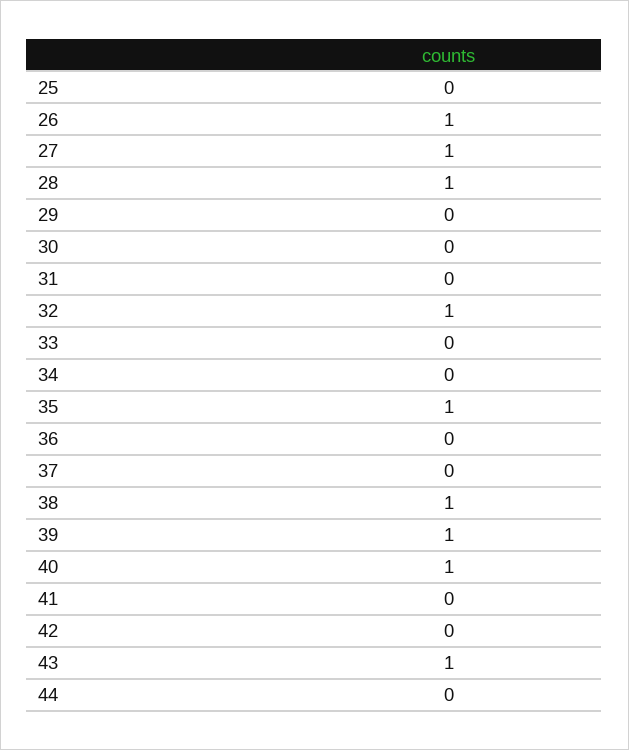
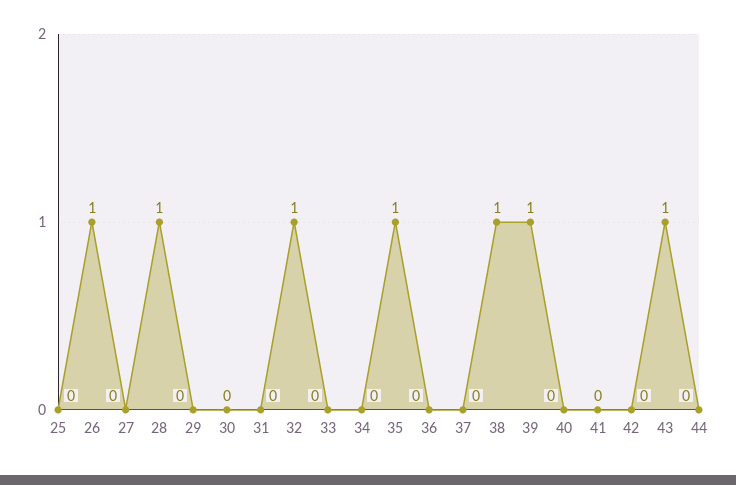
  {
    "25": 0,
    "26": 1,
-   "27": 1,
+   "27": 0,
    "28": 1,
    "29": 0,
    "30": 0,
    "31": 0,
    "32": 1,
    "33": 0,
    "34": 0,
    "35": 1,
    "36": 0,
    "37": 0,
    "38": 1,
    "39": 1,
-   "40": 1,
+   "40": 0,
    "41": 0,
    "42": 0,
    "43": 1,
    "44": 0
  }

